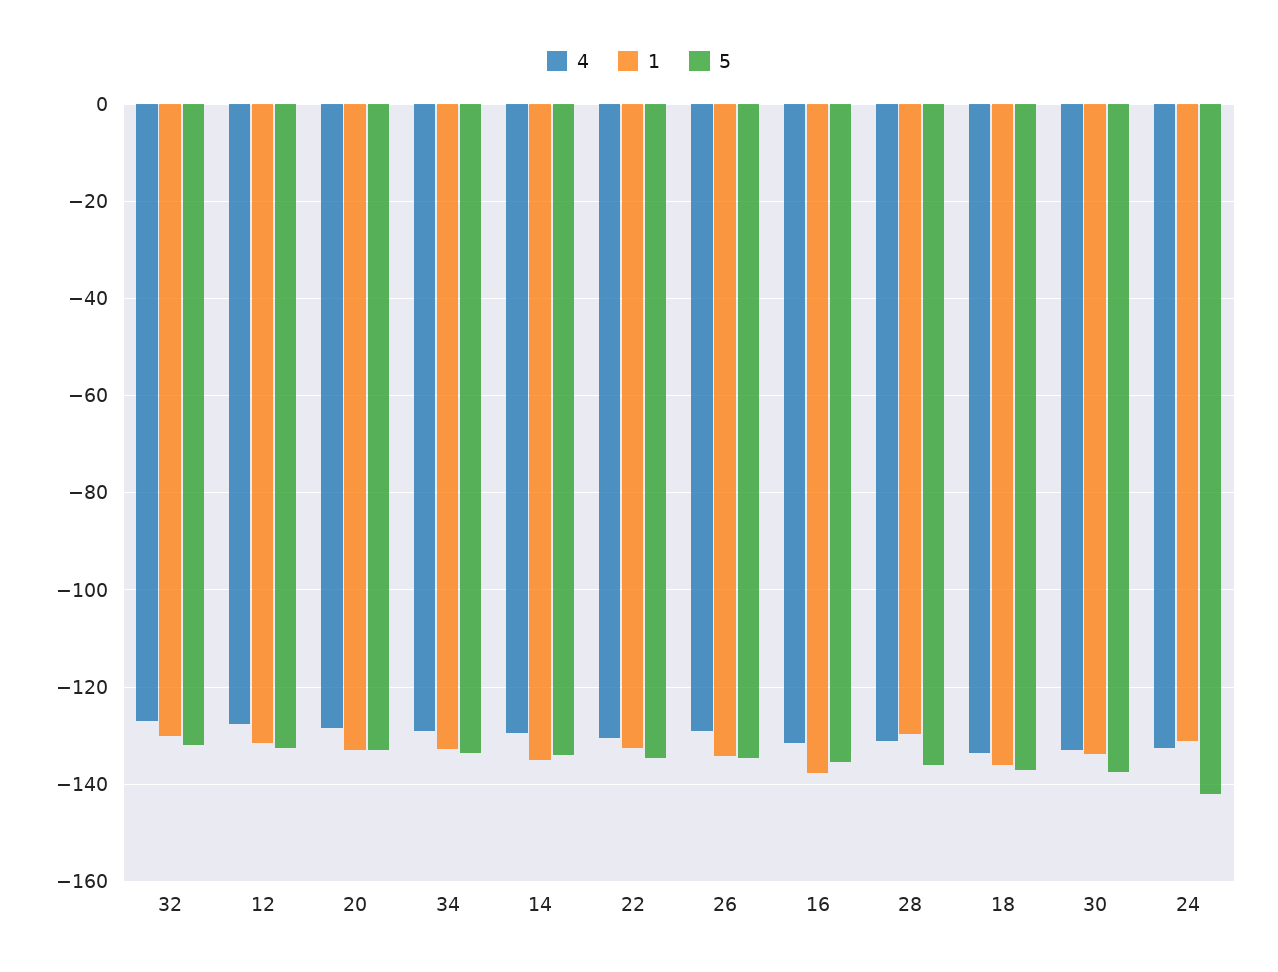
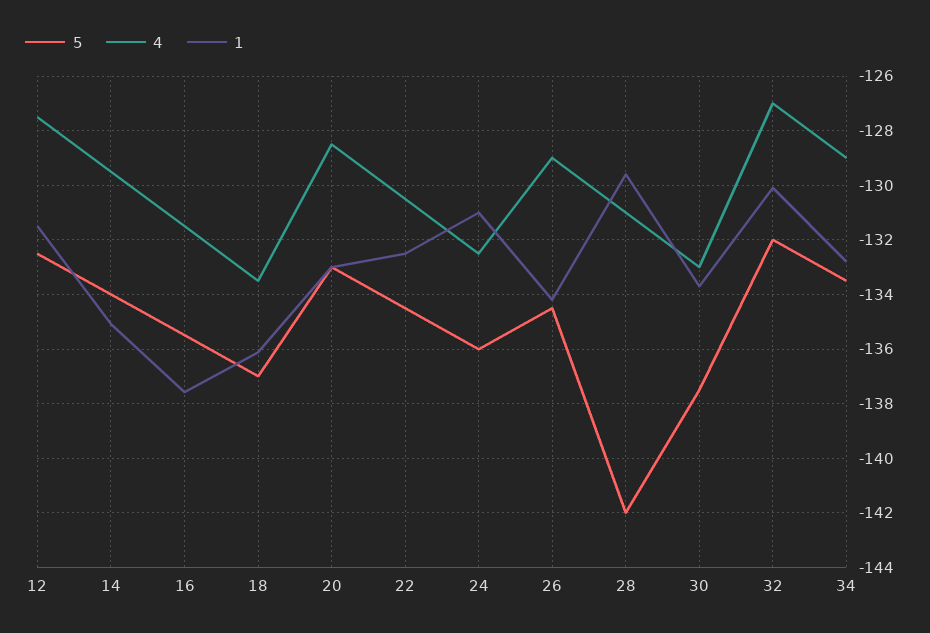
  {
    "4": {
      "32": -127,
      "12": -127.5,
      "20": -128.5,
      "34": -129,
      "14": -129.5,
      "22": -130.5,
      "26": -129,
      "16": -131.5,
      "28": -131,
      "18": -133.5,
      "30": -133,
      "24": -132.5
    },
    "1": {
      "32": -130,
      "12": -131.5,
      "20": -133,
      "34": -132.75,
      "14": -135,
      "22": -132.5,
      "26": -134.25,
      "16": -137.5,
      "28": -129.5,
      "18": -136,
      "30": -133.75,
      "24": -131
    },
    "5": {
      "32": -132,
      "12": -132.5,
      "20": -133,
      "34": -133.5,
      "14": -134,
      "22": -134.5,
      "26": -134.5,
      "16": -135.5,
-     "28": -136,
+     "28": -142,
      "18": -137,
      "30": -137.5,
-     "24": -142
+     "24": -136
    }
  }

